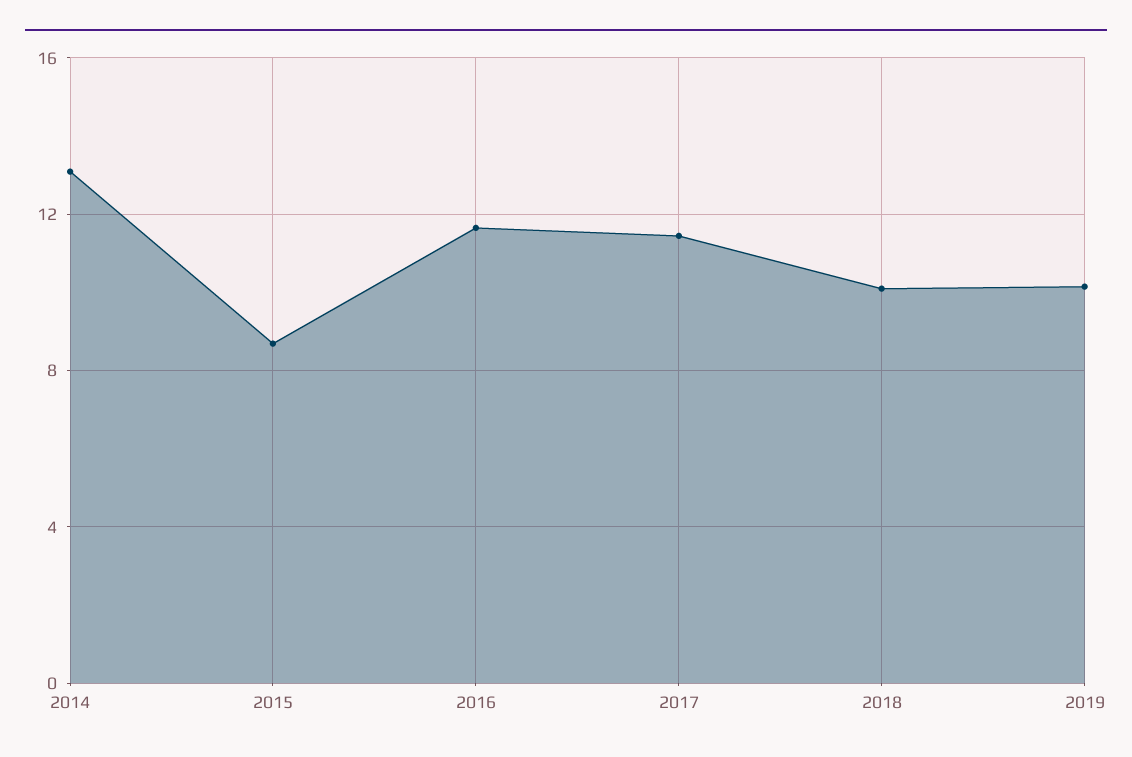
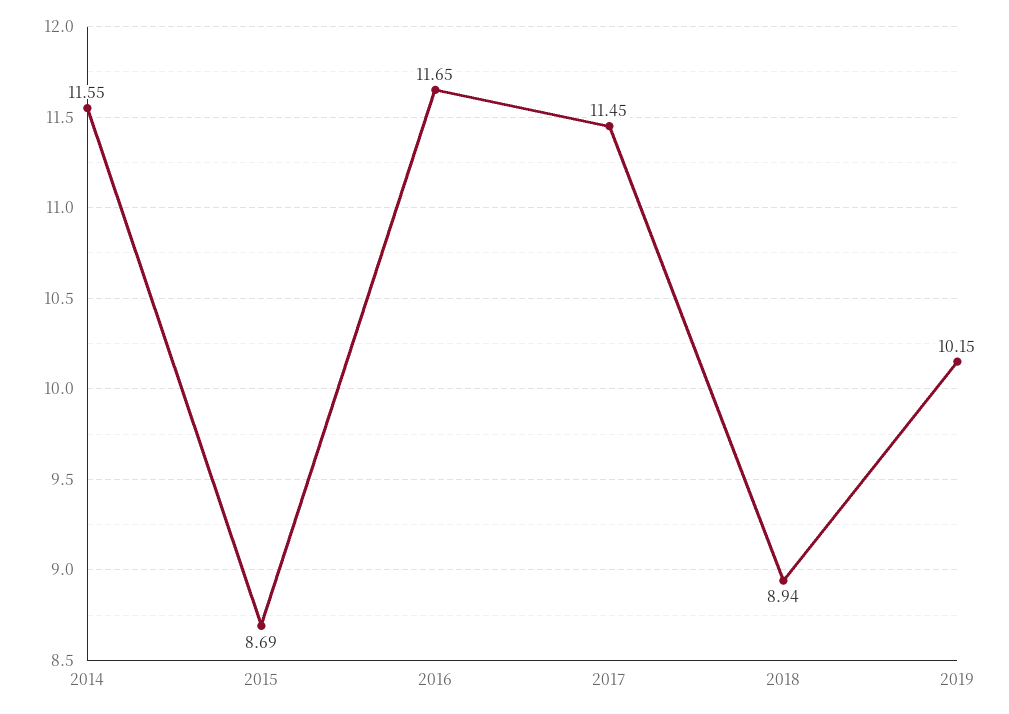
  {
-   "2014": 13,
+   "2014": 11.55,
    "2015": 8.69,
    "2016": 11.65,
    "2017": 11.45,
-   "2018": 10,
+   "2018": 8.94,
    "2019": 10.15
  }

